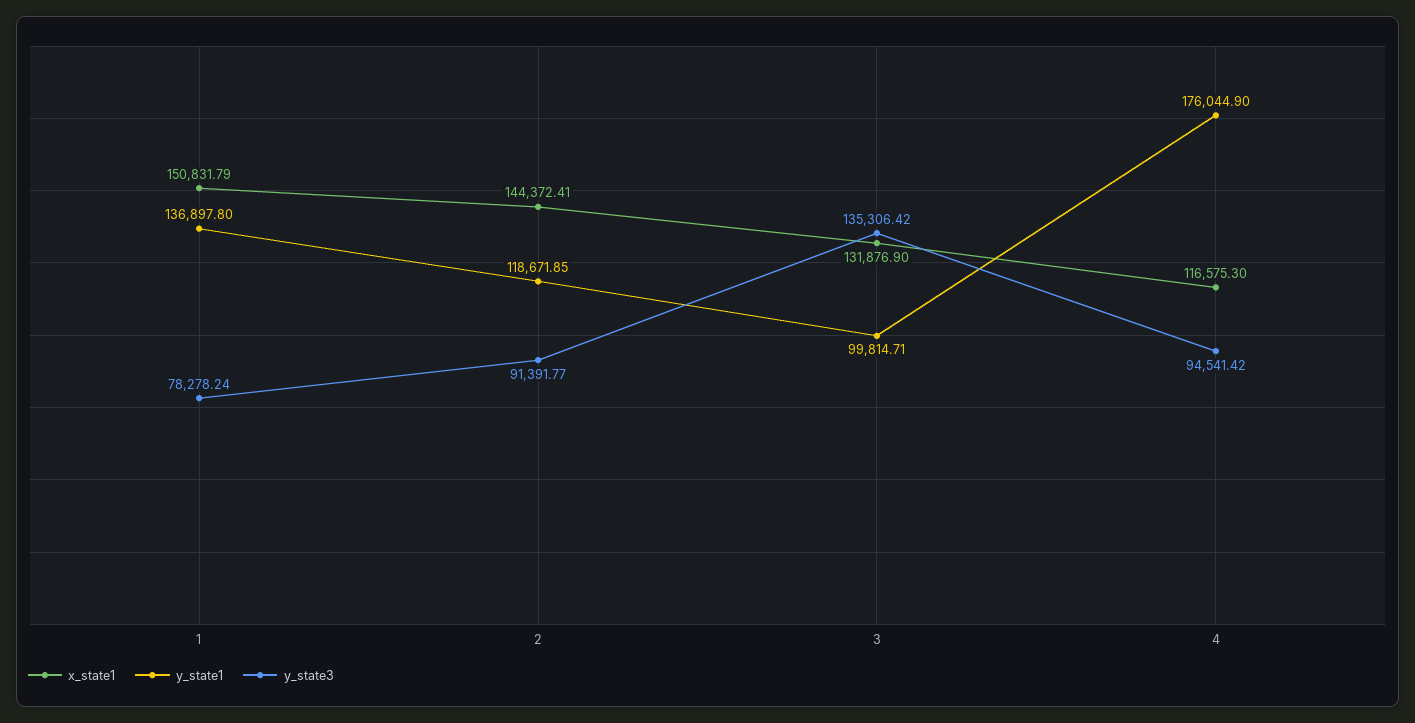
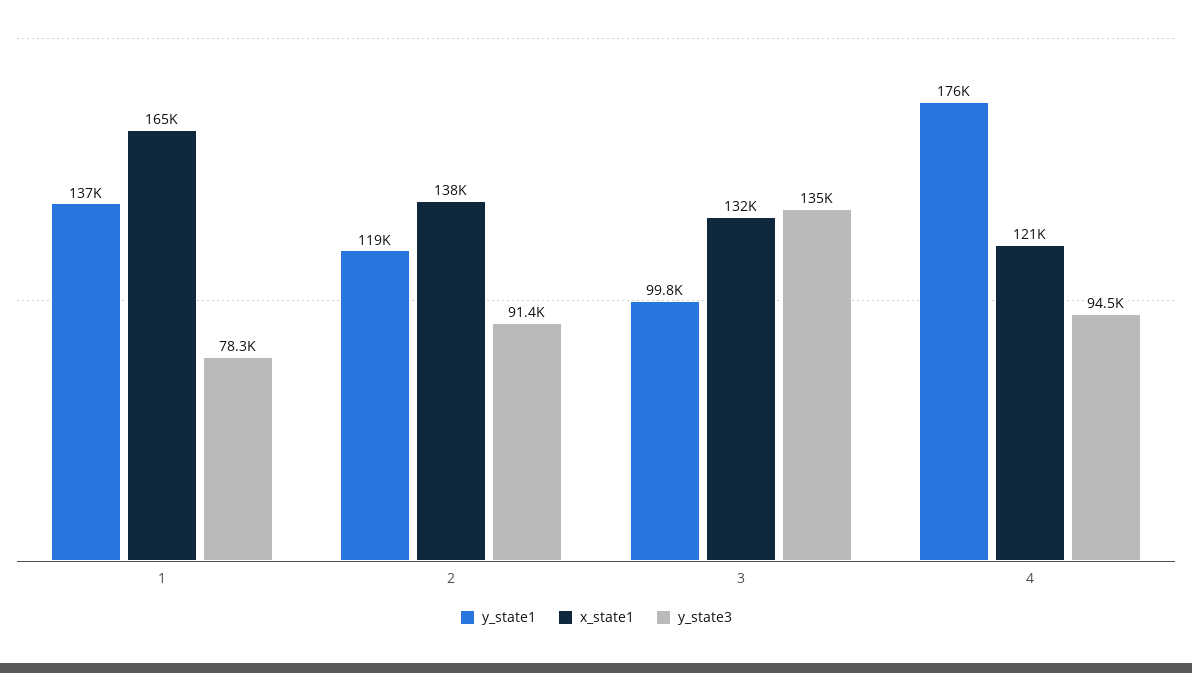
  {
    "x_state1": {
-     "1": 150831.79,
+     "1": 165000,
-     "2": 144372.41,
+     "2": 138000,
      "3": 131876.9,
-     "4": 116575.3
+     "4": 121000
    },
    "y_state1": {
      "1": 136897.8,
      "2": 118671.85,
      "3": 99814.71,
      "4": 176044.9
    },
    "y_state3": {
      "1": 78278.24,
      "2": 91391.77,
      "3": 135306.42,
      "4": 94541.42
    }
  }

